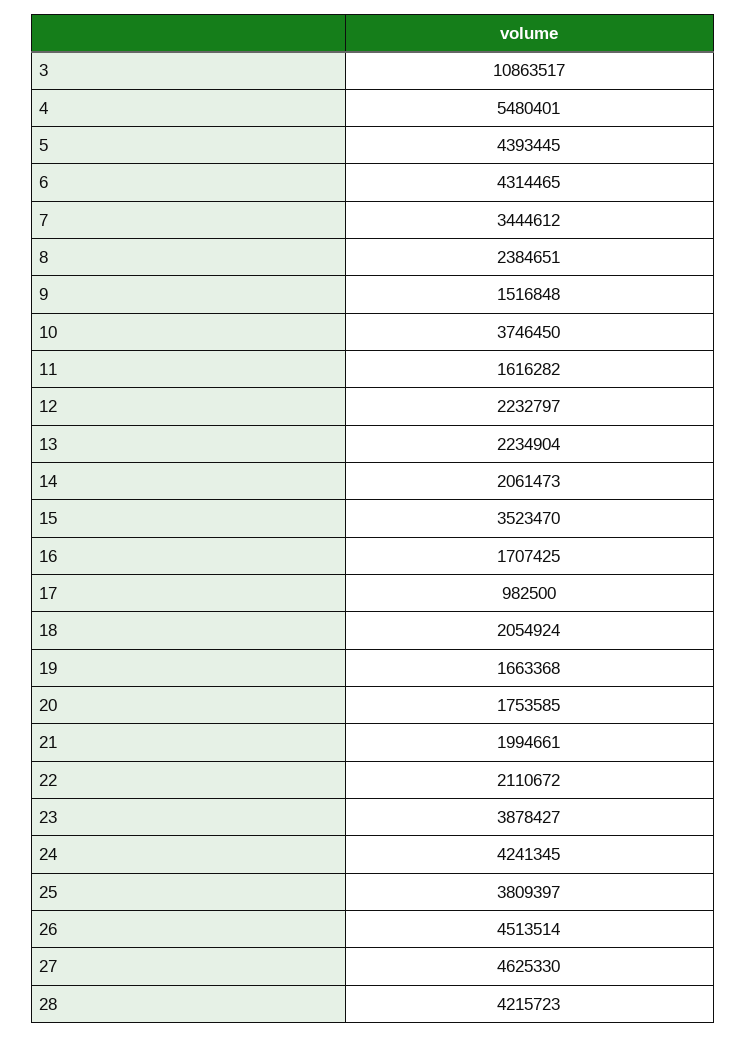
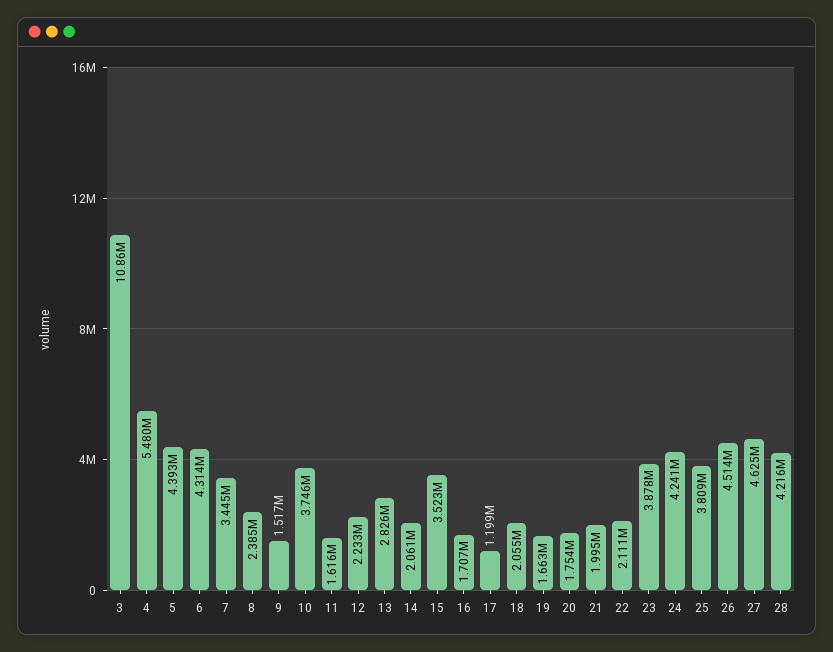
  {
    "3": 10863517,
    "4": 5480401,
    "5": 4393445,
    "6": 4314465,
    "7": 3444612,
    "8": 2384651,
    "9": 1516848,
    "10": 3746450,
    "11": 1616282,
    "12": 2232797,
-   "13": 2234904,
+   "13": 2826000,
    "14": 2061473,
    "15": 3523470,
    "16": 1707425,
-   "17": 982500,
+   "17": 1199000,
    "18": 2054924,
    "19": 1663368,
    "20": 1753585,
    "21": 1994661,
    "22": 2110672,
    "23": 3878427,
    "24": 4241345,
    "25": 3809397,
    "26": 4513514,
    "27": 4625330,
    "28": 4215723
  }

